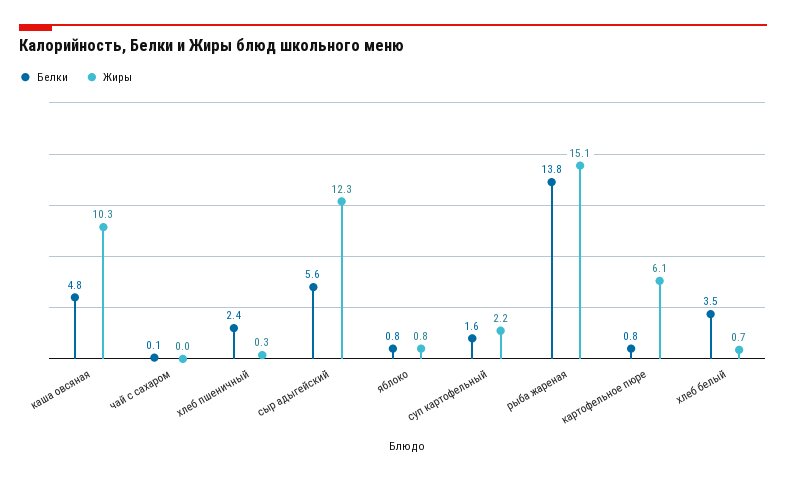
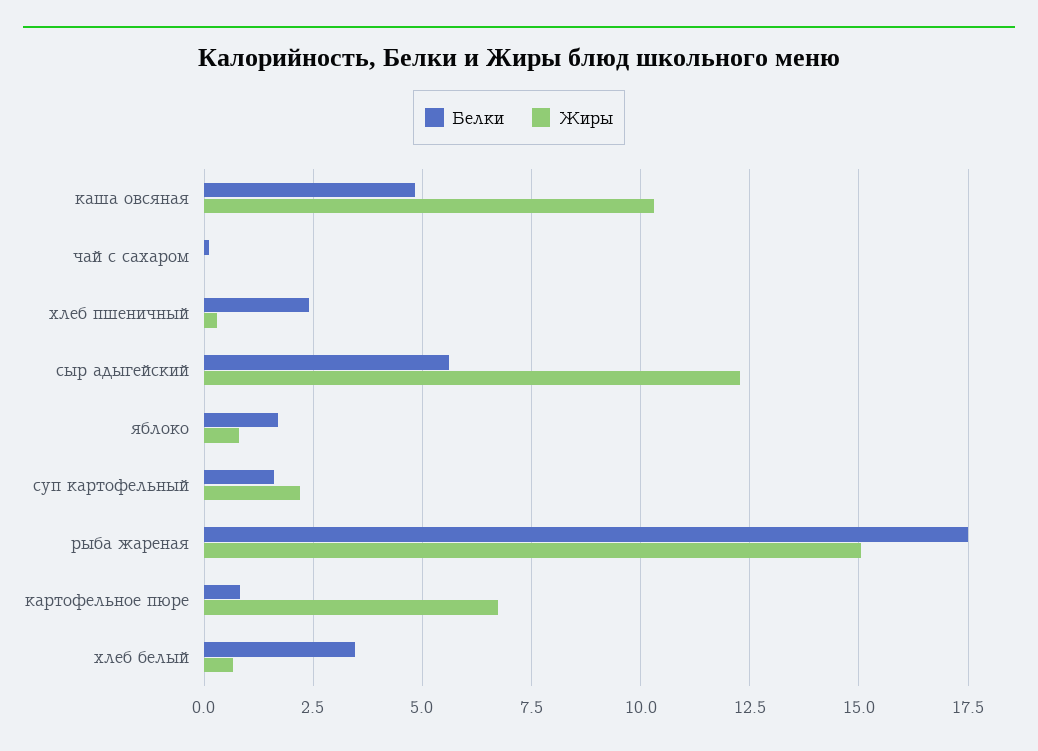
  {
    "Белки": {
      "каша овсяная": 4.8,
      "чай с сахаром": 0.1,
      "хлеб пшеничный": 2.4,
      "сыр адыгейский": 5.6,
-     "яблоко": 0.8,
+     "яблоко": 1.75,
      "суп картофельный": 1.6,
-     "рыба жареная": 13.8,
+     "рыба жареная": 17.5,
      "картофельное пюре": 0.8,
      "хлеб белый": 3.5
    },
    "Жиры": {
      "каша овсяная": 10.3,
      "чай с сахаром": 0,
      "хлеб пшеничный": 0.3,
      "сыр адыгейский": 12.3,
      "яблоко": 0.8,
      "суп картофельный": 2.2,
      "рыба жареная": 15.1,
-     "картофельное пюре": 6.1,
+     "картофельное пюре": 6.75,
      "хлеб белый": 0.7
    }
  }

